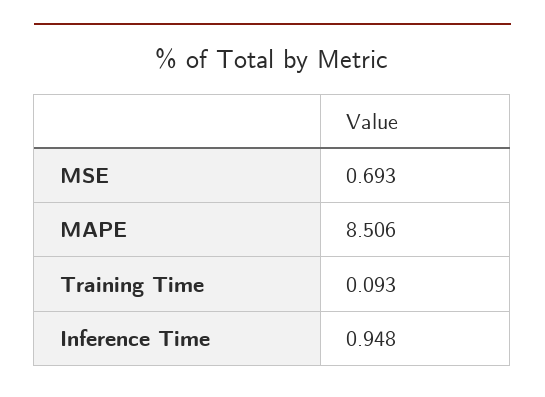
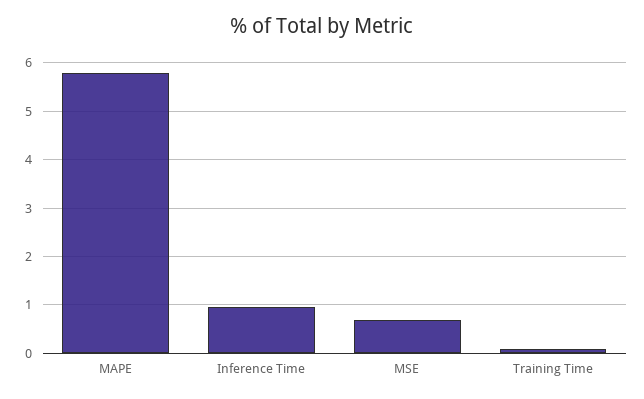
  {
    "MSE": 0.693,
-   "MAPE": 8.506,
+   "MAPE": 5.8,
    "Training Time": 0.093,
    "Inference Time": 0.948
  }

